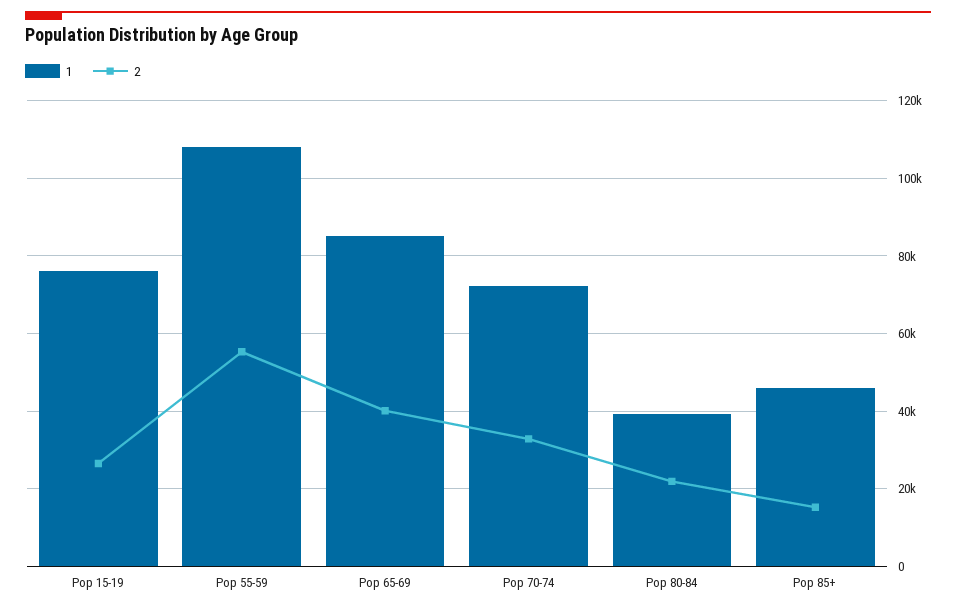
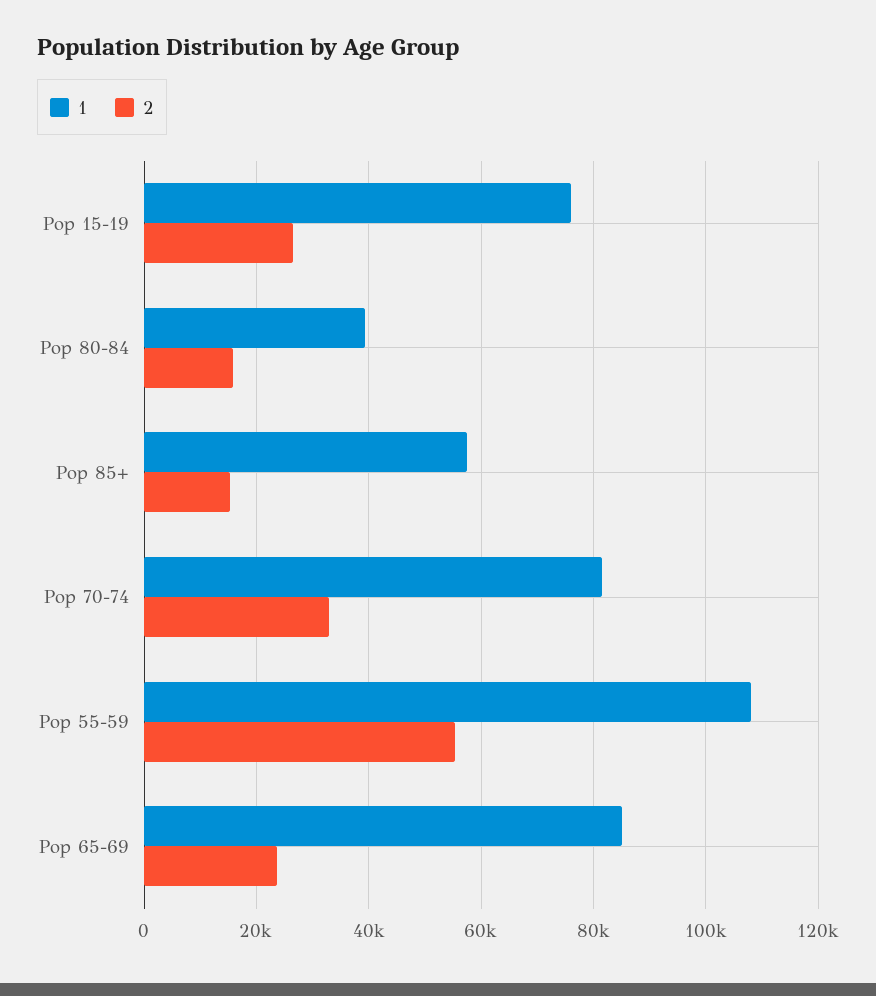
  {
    "1": {
      "Pop 15-19": 76000,
      "Pop 55-59": 108000,
      "Pop 65-69": 86000,
-     "Pop 70-74": 72000,
+     "Pop 70-74": 82000,
      "Pop 80-84": 40000,
-     "Pop 85+": 46000
+     "Pop 85+": 58000
    },
    "2": {
      "Pop 15-19": 26000,
      "Pop 55-59": 56000,
-     "Pop 65-69": 40000,
+     "Pop 65-69": 24000,
      "Pop 70-74": 32000,
-     "Pop 80-84": 22000,
+     "Pop 80-84": 16000,
      "Pop 85+": 16000
    }
  }

